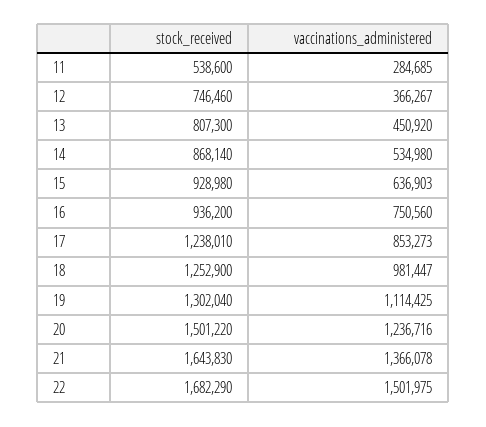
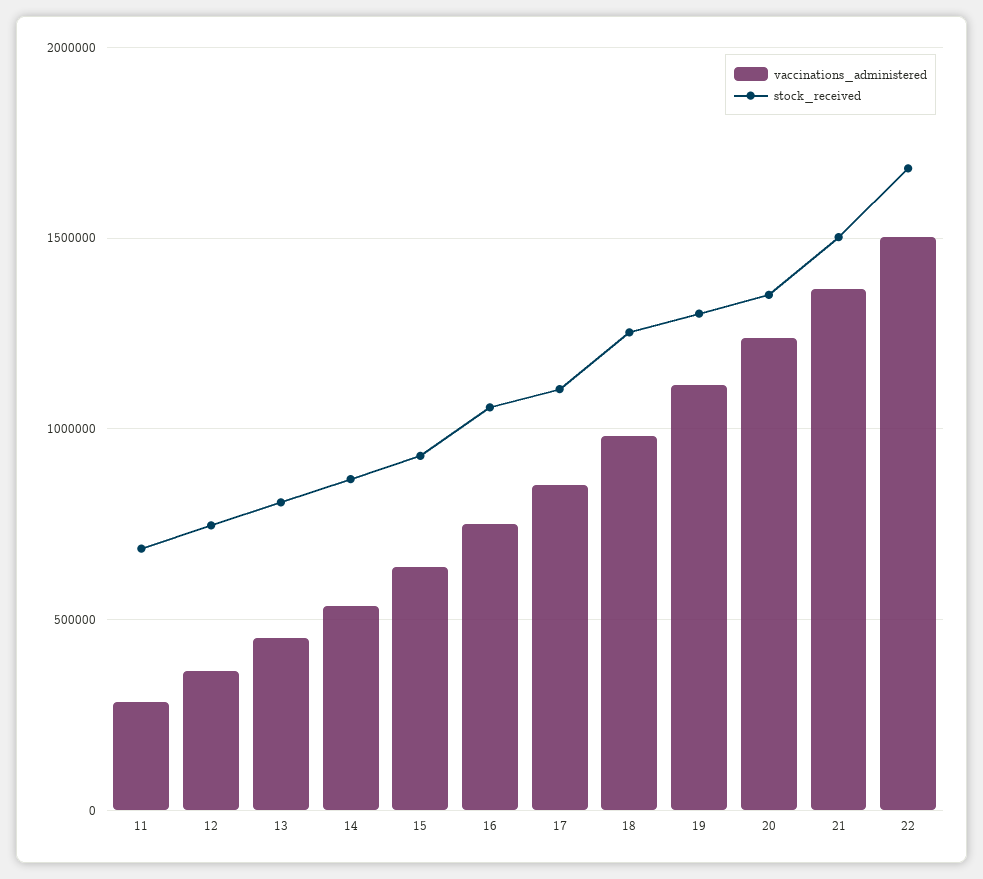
  {
    "stock_received": {
-     "11": 538600,
+     "11": 700000,
      "12": 746460,
      "13": 807300,
      "14": 868140,
      "15": 928980,
-     "16": 936200,
+     "16": 1050000,
-     "17": 1238010,
+     "17": 1100000,
      "18": 1252900,
      "19": 1302040,
-     "20": 1501220,
+     "20": 1350000,
-     "21": 1643830,
+     "21": 1500000,
      "22": 1682290
    },
    "vaccinations_administered": {
      "11": 284685,
      "12": 366267,
      "13": 450920,
      "14": 534980,
      "15": 636903,
      "16": 750560,
      "17": 853273,
      "18": 981447,
      "19": 1114425,
      "20": 1236716,
      "21": 1366078,
      "22": 1501975
    }
  }

